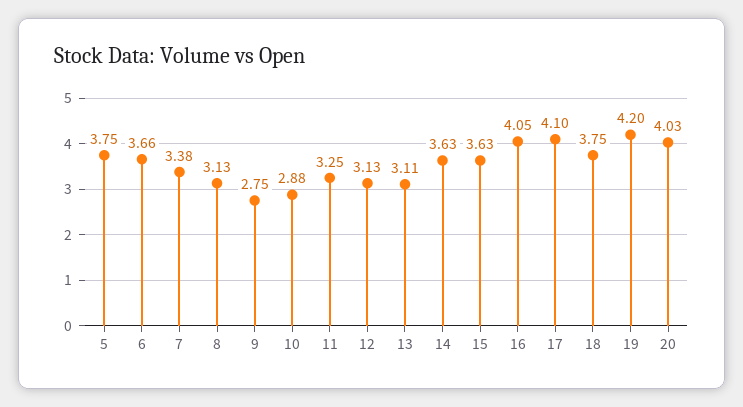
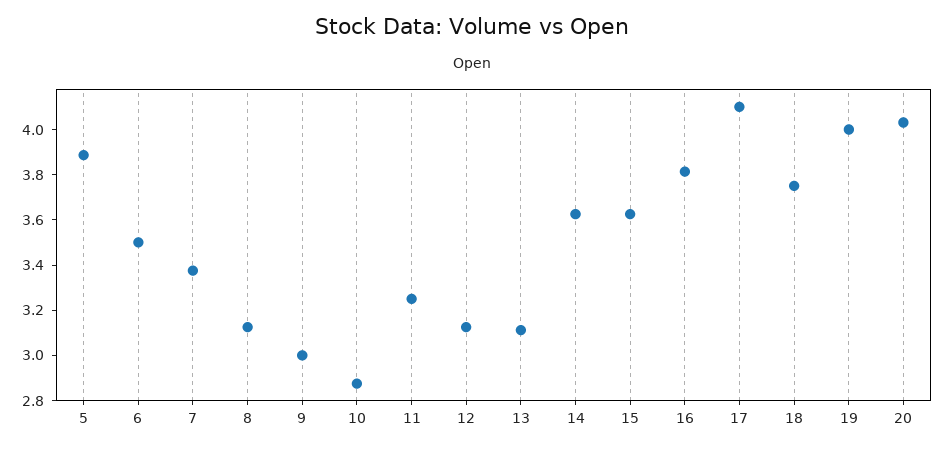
  {
-   "5": 3.75,
+   "5": 3.9,
-   "6": 3.66,
+   "6": 3.5,
    "7": 3.38,
    "8": 3.13,
-   "9": 2.75,
+   "9": 3,
    "10": 2.88,
    "11": 3.25,
    "12": 3.13,
    "13": 3.11,
    "14": 3.63,
    "15": 3.63,
-   "16": 4.05,
+   "16": 3.8,
    "17": 4.1,
    "18": 3.75,
-   "19": 4.2,
+   "19": 4,
    "20": 4.03
  }

